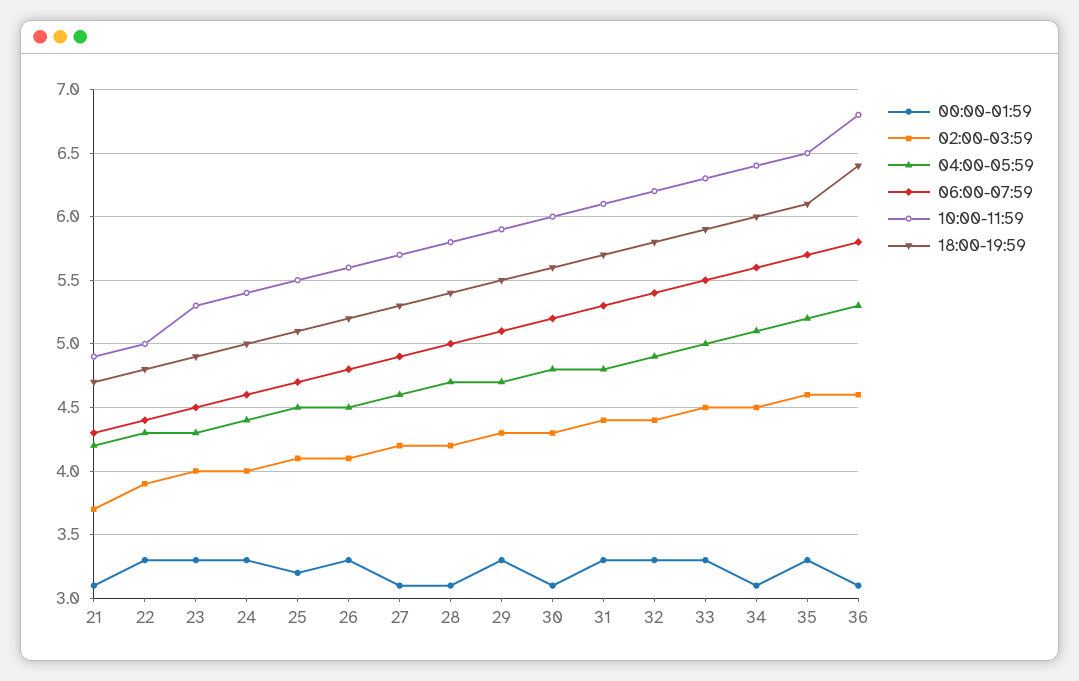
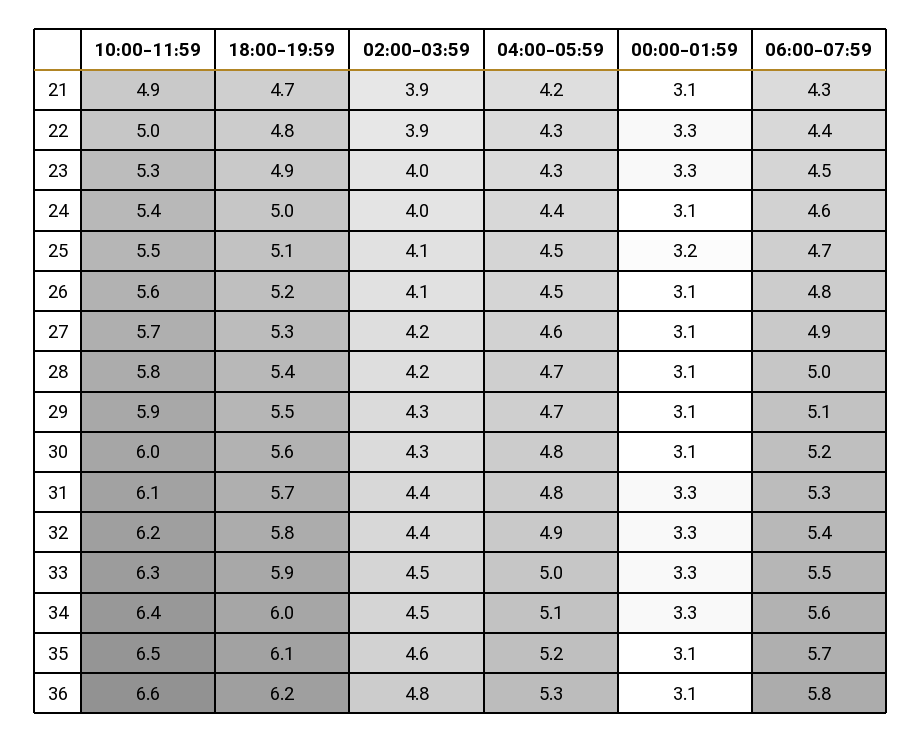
  {
    "00:00-01:59": {
      "21": 3.1,
      "22": 3.3,
      "23": 3.3,
-     "24": 3.3,
+     "24": 3.1,
      "25": 3.2,
-     "26": 3.3,
+     "26": 3.1,
      "27": 3.1,
      "28": 3.1,
-     "29": 3.3,
+     "29": 3.1,
      "30": 3.1,
      "31": 3.3,
      "32": 3.3,
      "33": 3.3,
-     "34": 3.1,
+     "34": 3.3,
-     "35": 3.3,
+     "35": 3.1,
      "36": 3.1
    },
    "02:00-03:59": {
-     "21": 3.7,
+     "21": 3.9,
      "22": 3.9,
      "23": 4,
      "24": 4,
      "25": 4.1,
      "26": 4.1,
      "27": 4.2,
      "28": 4.2,
      "29": 4.3,
      "30": 4.3,
      "31": 4.4,
      "32": 4.4,
      "33": 4.5,
      "34": 4.5,
      "35": 4.6,
-     "36": 4.6
+     "36": 4.8
    },
    "04:00-05:59": {
      "21": 4.2,
      "22": 4.3,
      "23": 4.3,
      "24": 4.4,
      "25": 4.5,
      "26": 4.5,
      "27": 4.6,
      "28": 4.7,
      "29": 4.7,
      "30": 4.8,
      "31": 4.8,
      "32": 4.9,
      "33": 5,
      "34": 5.1,
      "35": 5.2,
      "36": 5.3
    },
    "06:00-07:59": {
      "21": 4.3,
      "22": 4.4,
      "23": 4.5,
      "24": 4.6,
      "25": 4.7,
      "26": 4.8,
      "27": 4.9,
      "28": 5,
      "29": 5.1,
      "30": 5.2,
      "31": 5.3,
      "32": 5.4,
      "33": 5.5,
      "34": 5.6,
      "35": 5.7,
      "36": 5.8
    },
    "10:00-11:59": {
      "21": 4.9,
      "22": 5,
      "23": 5.3,
      "24": 5.4,
      "25": 5.5,
      "26": 5.6,
      "27": 5.7,
      "28": 5.8,
      "29": 5.9,
      "30": 6,
      "31": 6.1,
      "32": 6.2,
      "33": 6.3,
      "34": 6.4,
      "35": 6.5,
-     "36": 6.8
+     "36": 6.6
    },
    "18:00-19:59": {
      "21": 4.7,
      "22": 4.8,
      "23": 4.9,
      "24": 5,
      "25": 5.1,
      "26": 5.2,
      "27": 5.3,
      "28": 5.4,
      "29": 5.5,
      "30": 5.6,
      "31": 5.7,
      "32": 5.8,
      "33": 5.9,
      "34": 6,
      "35": 6.1,
-     "36": 6.4
+     "36": 6.2
    }
  }

